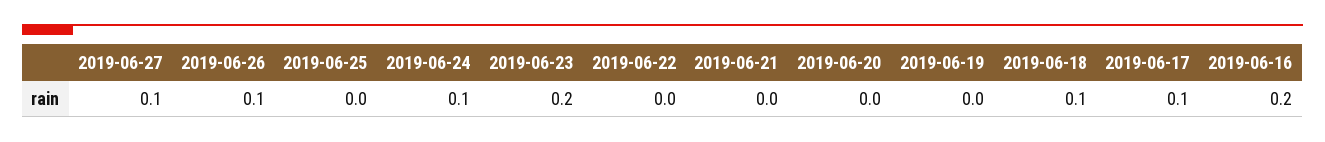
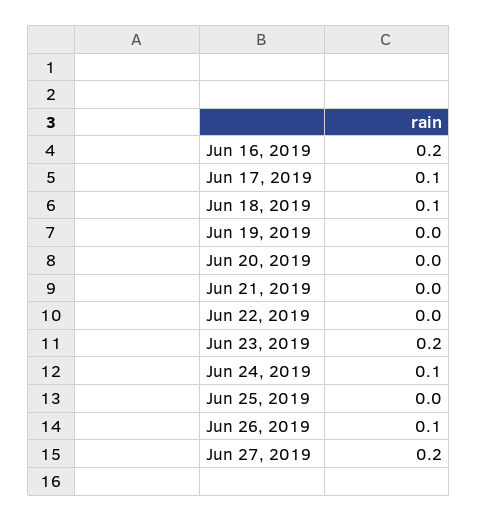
  {
-   "2019-06-27": 0.1,
+   "2019-06-27": 0.2,
    "2019-06-26": 0.1,
    "2019-06-25": 0,
    "2019-06-24": 0.1,
    "2019-06-23": 0.2,
    "2019-06-22": 0,
    "2019-06-21": 0,
    "2019-06-20": 0,
    "2019-06-19": 0,
    "2019-06-18": 0.1,
    "2019-06-17": 0.1,
    "2019-06-16": 0.2
  }

